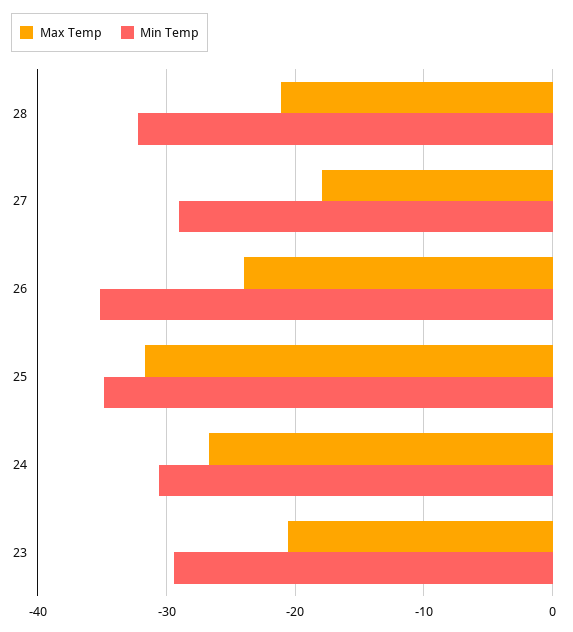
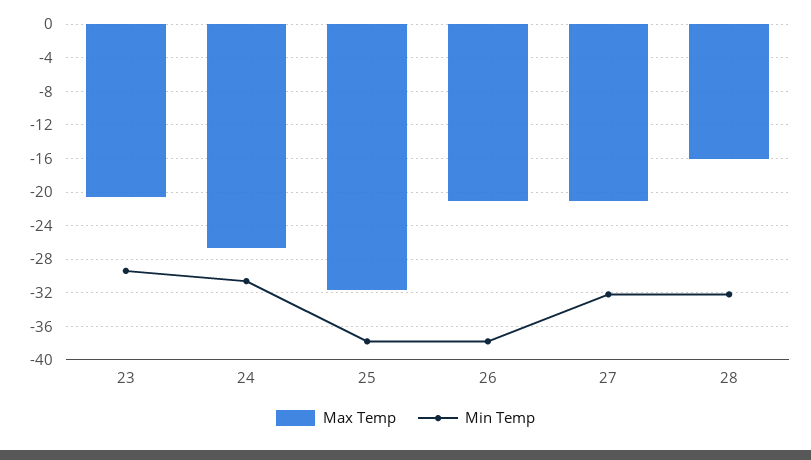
  {
    "Max Temp": {
-     "28": -21,
+     "28": -16,
-     "27": -18,
+     "27": -21,
-     "26": -24,
+     "26": -21,
      "25": -32,
      "24": -27,
      "23": -21
    },
    "Min Temp": {
      "28": -32,
-     "27": -29,
+     "27": -32,
-     "26": -35,
+     "26": -38,
-     "25": -35,
+     "25": -38,
      "24": -31,
      "23": -29
    }
  }

